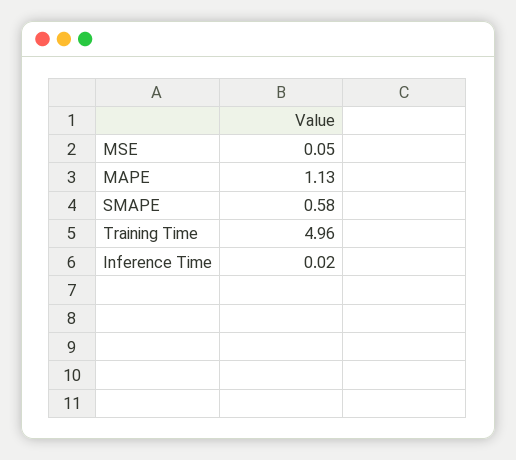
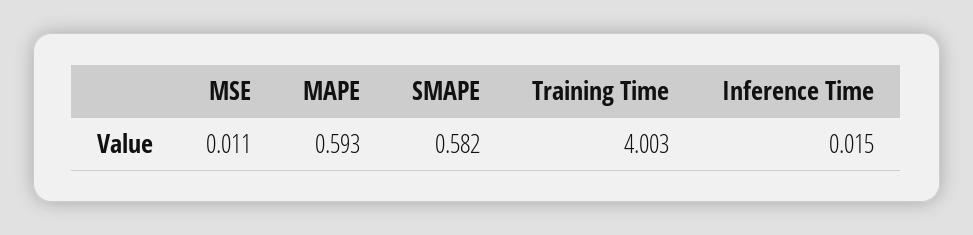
  {
-   "MSE": 0.05,
+   "MSE": 0.011,
-   "MAPE": 1.13,
+   "MAPE": 0.593,
    "SMAPE": 0.582,
-   "Training Time": 4.96,
+   "Training Time": 4.003,
    "Inference Time": 0.015
  }

